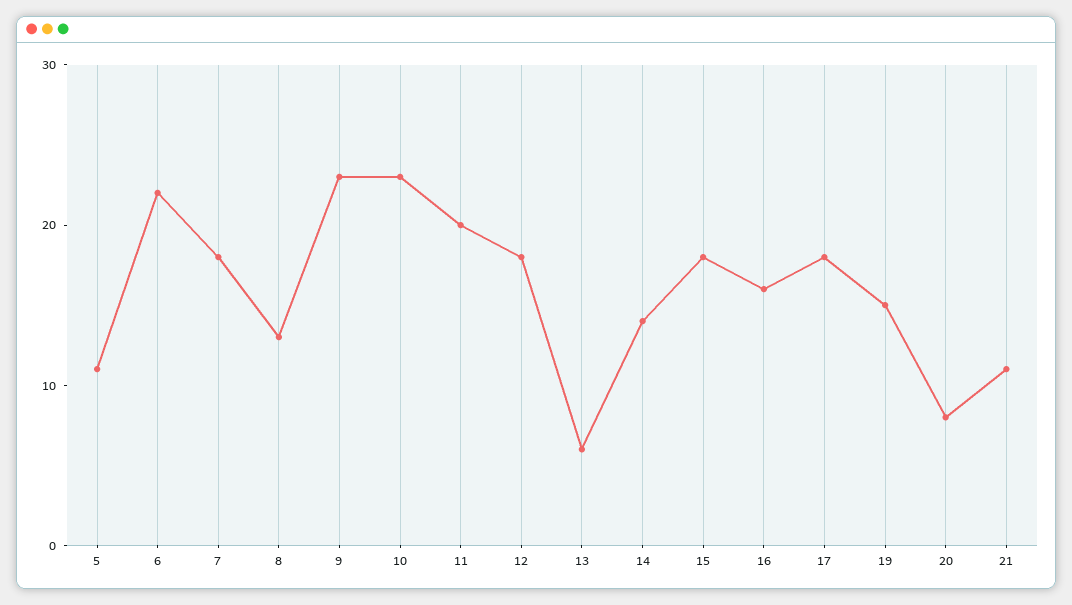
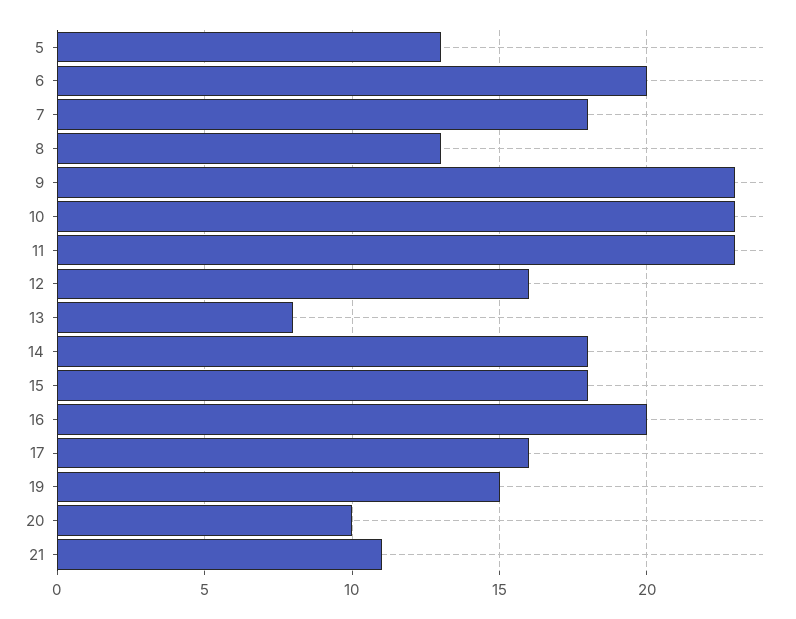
  {
-   "5": 11,
+   "5": 13,
-   "6": 22,
+   "6": 20,
    "7": 18,
    "8": 13,
    "9": 23,
    "10": 23,
-   "11": 20,
+   "11": 23,
-   "12": 18,
+   "12": 16,
-   "13": 6,
+   "13": 8,
-   "14": 14,
+   "14": 18,
    "15": 18,
-   "16": 16,
+   "16": 20,
-   "17": 18,
+   "17": 16,
    "19": 15,
-   "20": 8,
+   "20": 10,
    "21": 11
  }

